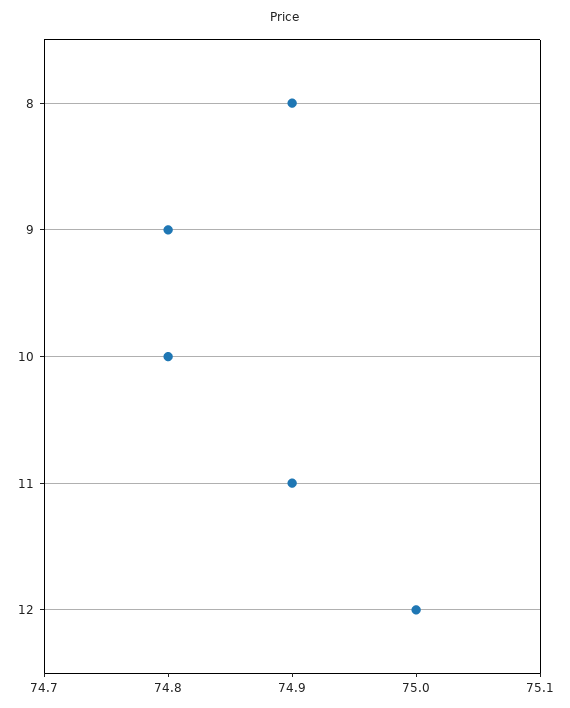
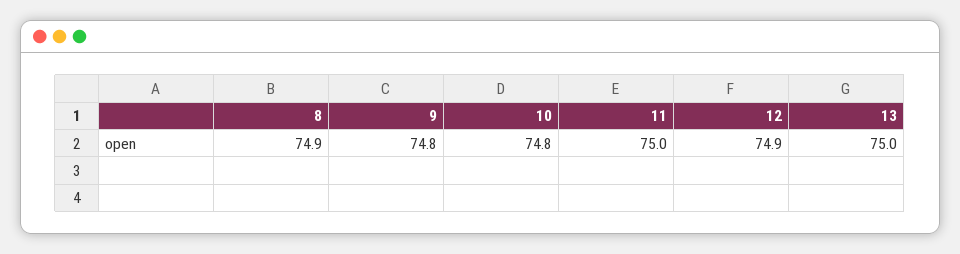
  {
    "8": 74.9,
    "9": 74.8,
    "10": 74.8,
-   "11": 74.9,
+   "11": 75,
-   "12": 75
+   "12": 74.9,
+   "13": 75
  }

